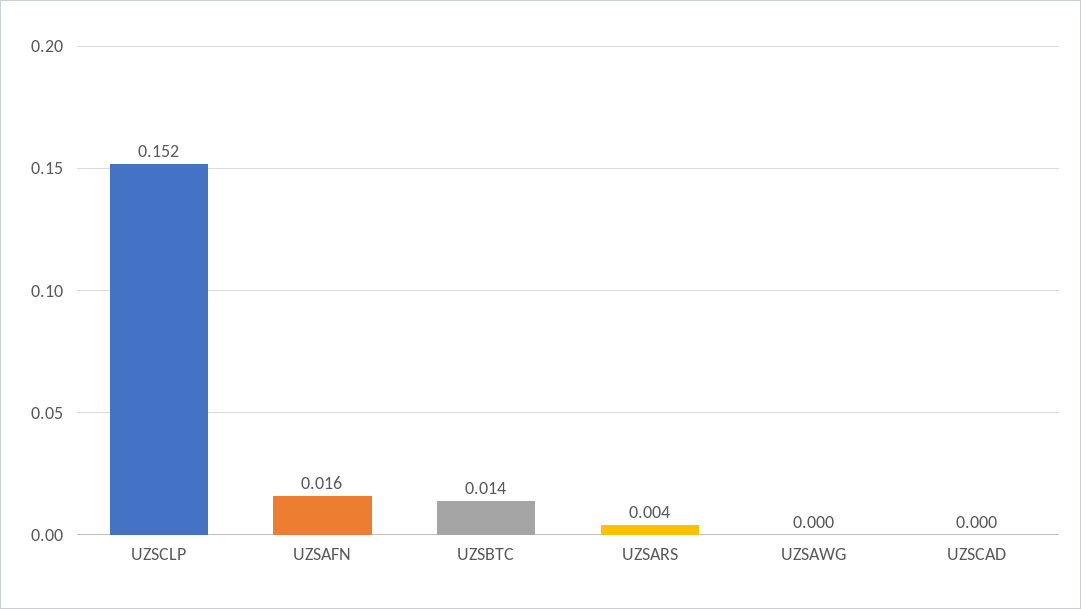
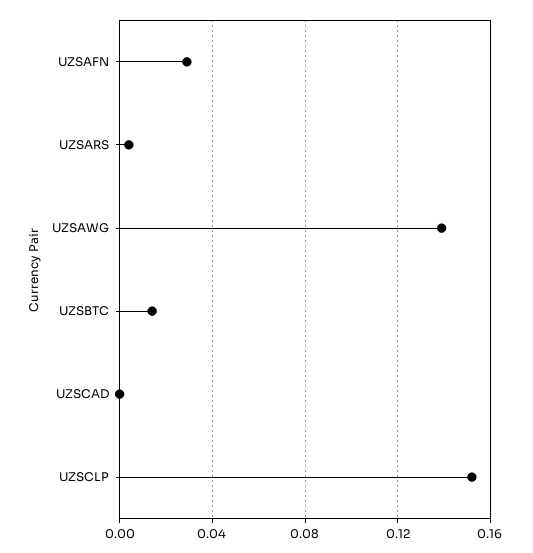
  {
    "UZSCLP": 0.152,
-   "UZSAFN": 0.016,
+   "UZSAFN": 0.03,
    "UZSBTC": 0.014,
    "UZSARS": 0.004,
-   "UZSAWG": 0,
+   "UZSAWG": 0.14,
    "UZSCAD": 0
  }

